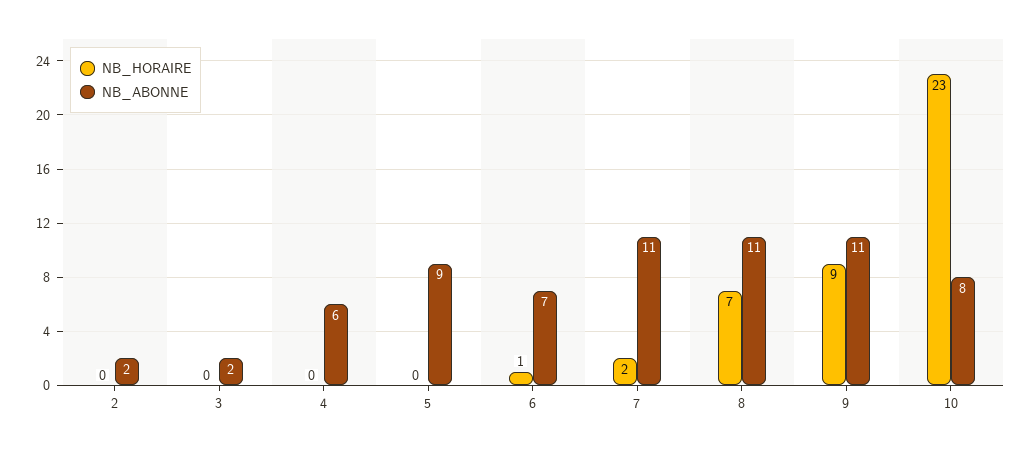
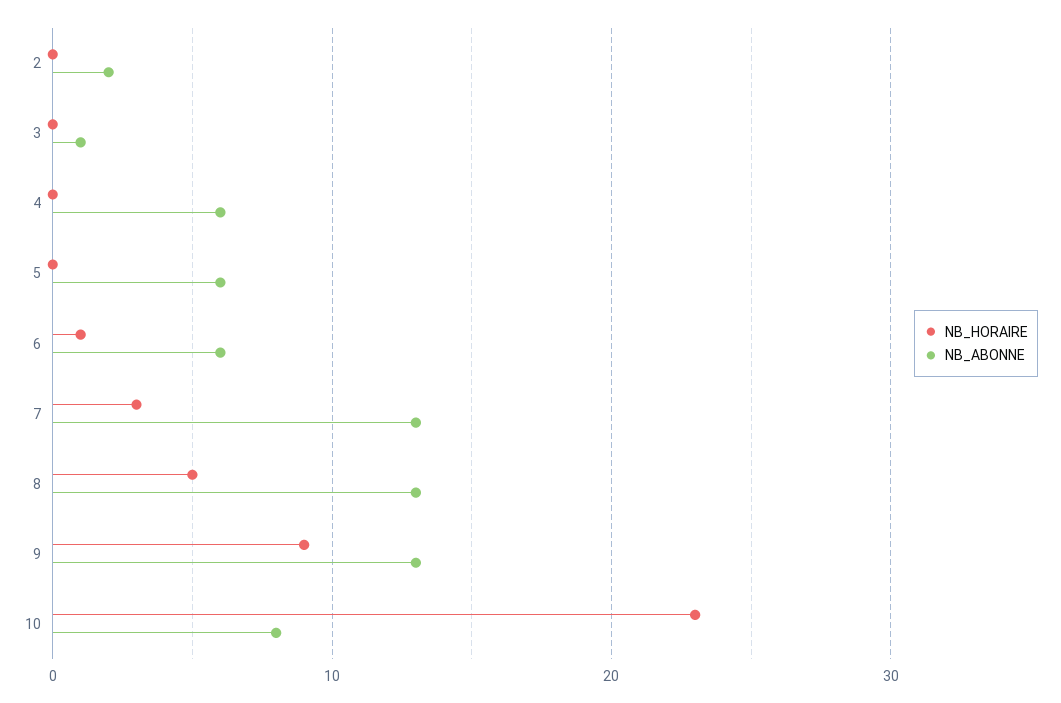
  {
    "NB_HORAIRE": {
      "2": 0,
      "3": 0,
      "4": 0,
      "5": 0,
      "6": 1,
-     "7": 2,
+     "7": 3,
-     "8": 7,
+     "8": 5,
      "9": 9,
      "10": 23
    },
    "NB_ABONNE": {
      "2": 2,
-     "3": 2,
+     "3": 1,
      "4": 6,
-     "5": 9,
+     "5": 6,
-     "6": 7,
+     "6": 6,
-     "7": 11,
+     "7": 13,
-     "8": 11,
+     "8": 13,
-     "9": 11,
+     "9": 13,
      "10": 8
    }
  }

